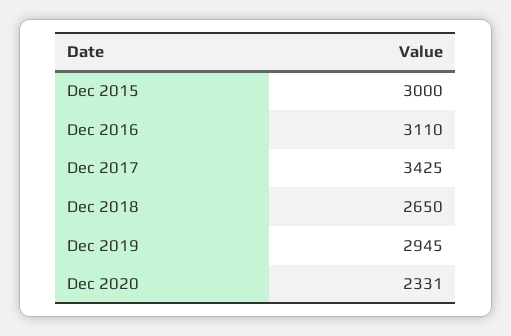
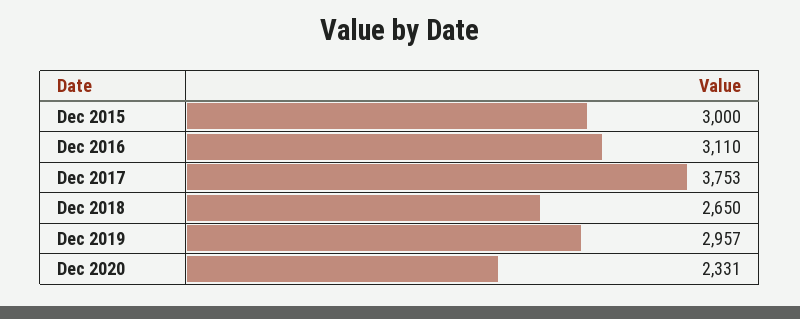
  {
    "Dec 2015": 3000,
    "Dec 2016": 3110,
-   "Dec 2017": 3425,
+   "Dec 2017": 3753,
    "Dec 2018": 2650,
-   "Dec 2019": 2945,
+   "Dec 2019": 2957,
    "Dec 2020": 2331
  }

